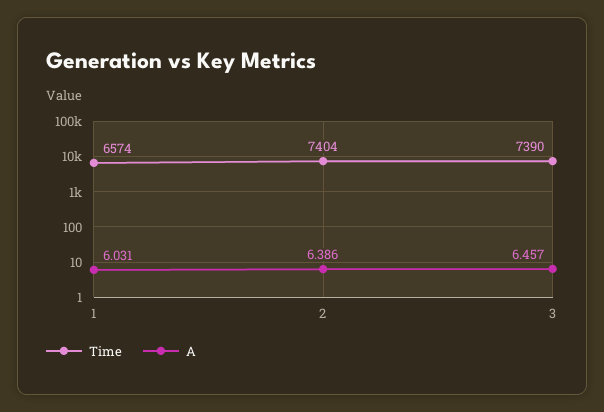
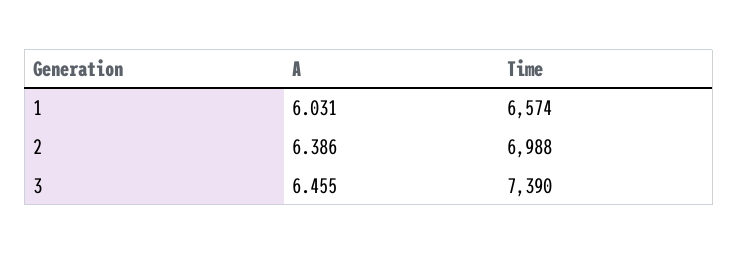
  {
    "Time": {
      "1": 6574,
-     "2": 7404,
+     "2": 6988,
      "3": 7390
    },
    "A": {
      "1": 6.031,
      "2": 6.386,
-     "3": 6.457
+     "3": 6.455
    }
  }

